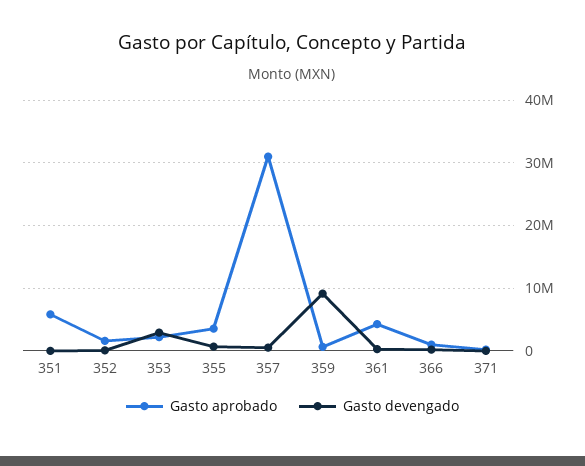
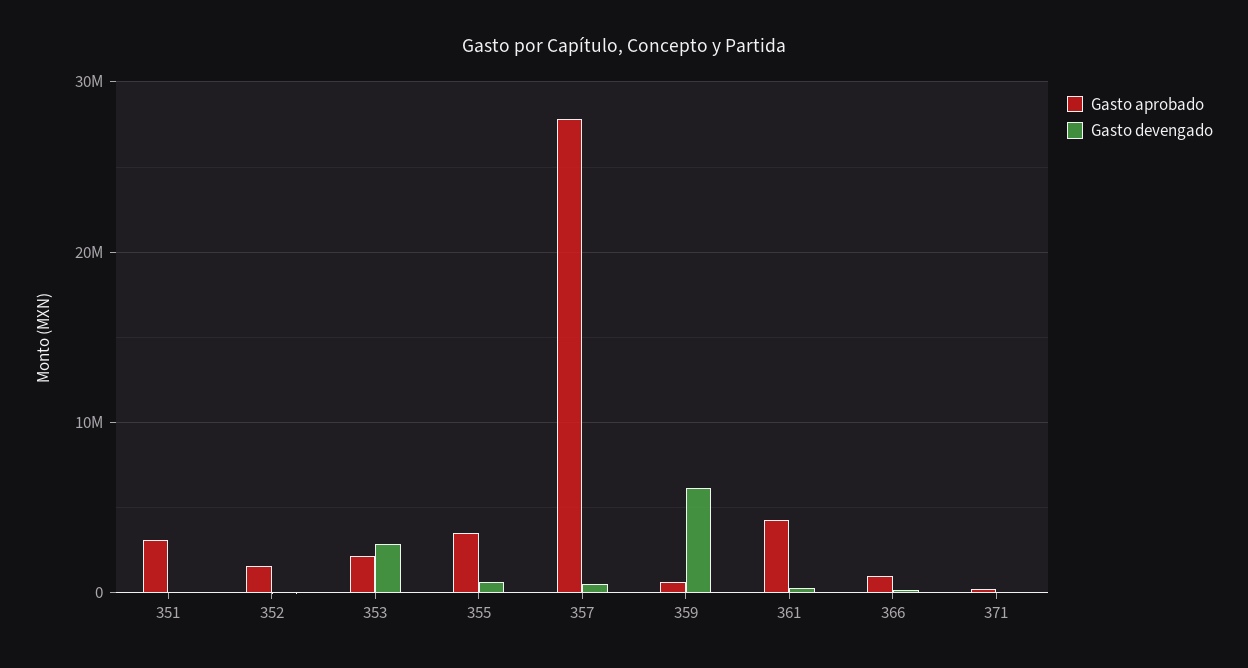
  {
    "Gasto aprobado": {
-     "351": 6000000,
+     "351": 3000000,
      "352": 2000000,
      "353": 2000000,
      "355": 4000000,
-     "357": 31000000,
+     "357": 28000000,
      "359": 1000000,
      "361": 4000000,
      "366": 1000000,
      "371": 0
    },
    "Gasto devengado": {
      "351": 0,
      "352": 0,
      "353": 3000000,
      "355": 1000000,
      "357": 1000000,
-     "359": 9000000,
+     "359": 6000000,
      "361": 0,
      "366": 0,
      "371": 0
    }
  }

